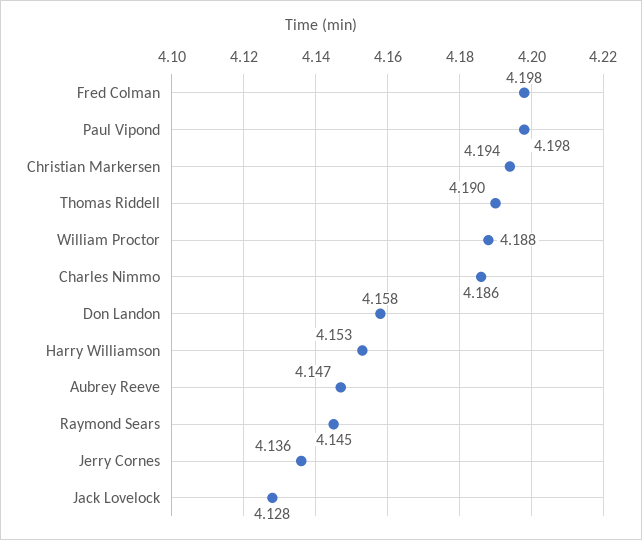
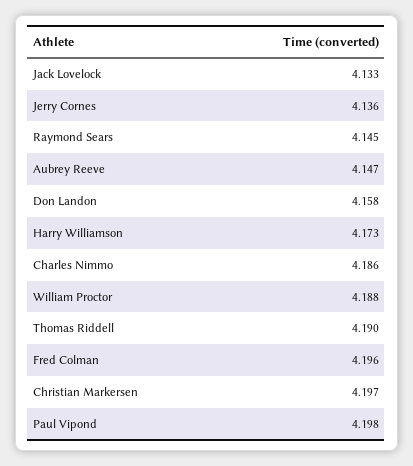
  {
-   "Fred Colman": 4.198,
+   "Fred Colman": 4.196,
    "Paul Vipond": 4.198,
-   "Christian Markersen": 4.194,
+   "Christian Markersen": 4.197,
    "Thomas Riddell": 4.19,
    "William Proctor": 4.188,
    "Charles Nimmo": 4.186,
    "Don Landon": 4.158,
-   "Harry Williamson": 4.153,
+   "Harry Williamson": 4.173,
    "Aubrey Reeve": 4.147,
    "Raymond Sears": 4.145,
    "Jerry Cornes": 4.136,
-   "Jack Lovelock": 4.128
+   "Jack Lovelock": 4.133
  }

